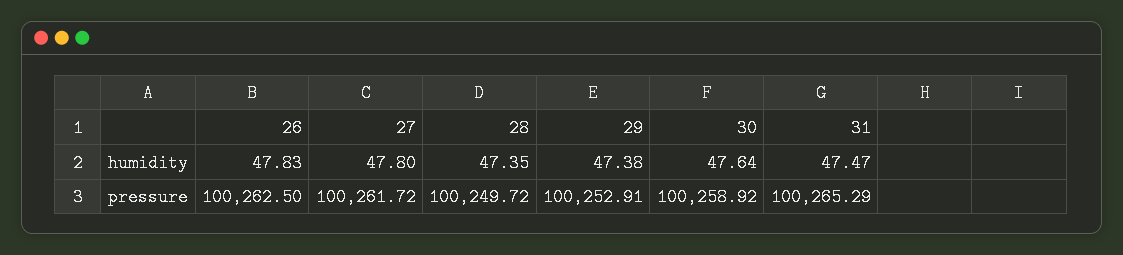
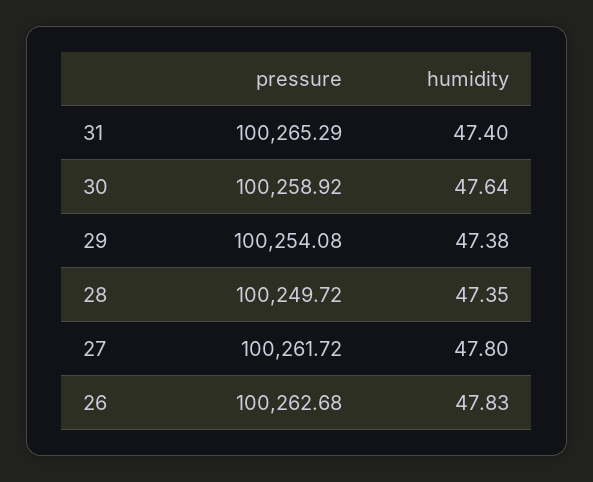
  {
    "26": {
      "humidity": 47.83,
-     "pressure": 100262.5
+     "pressure": 100262.68
    },
    "27": {
      "humidity": 47.8,
      "pressure": 100261.72
    },
    "28": {
      "humidity": 47.35,
      "pressure": 100249.72
    },
    "29": {
      "humidity": 47.38,
-     "pressure": 100252.91
+     "pressure": 100254.08
    },
    "30": {
      "humidity": 47.64,
      "pressure": 100258.92
    },
    "31": {
-     "humidity": 47.47,
+     "humidity": 47.4,
      "pressure": 100265.29
    }
  }

